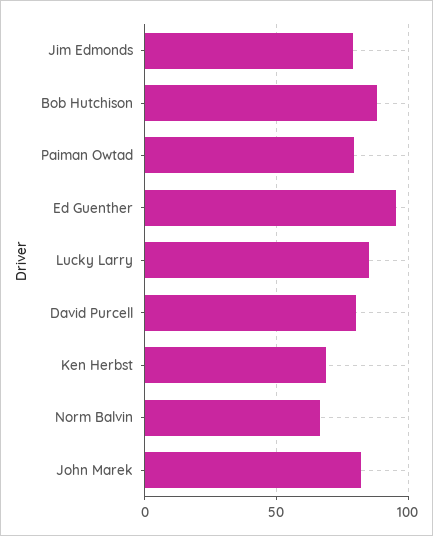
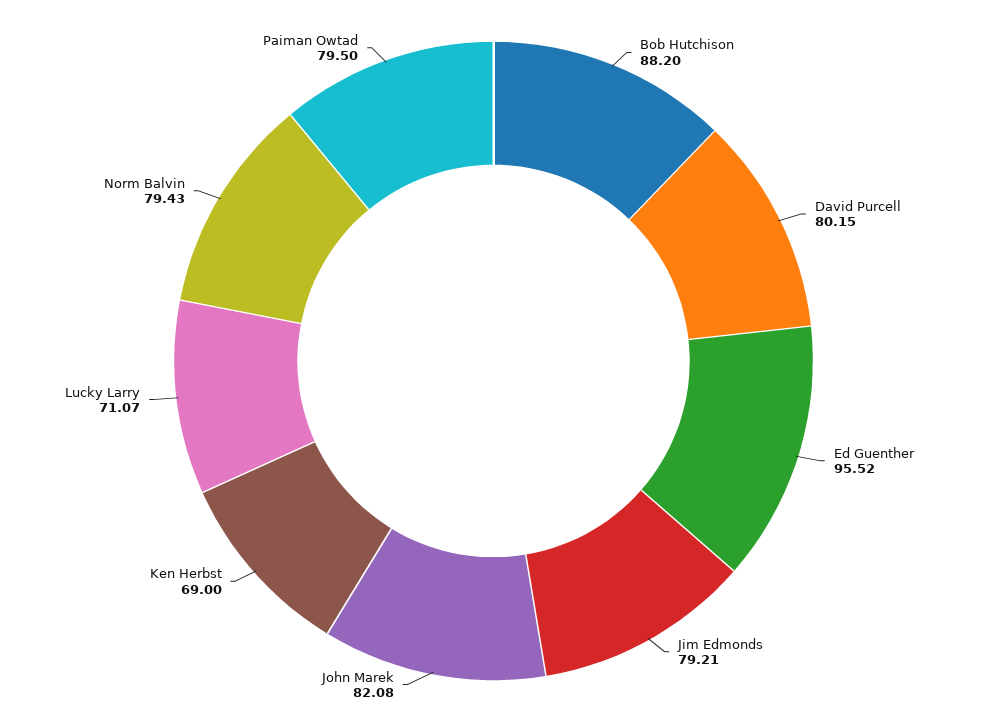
  {
    "Jim Edmonds": 79.21,
    "Bob Hutchison": 88.2,
    "Paiman Owtad": 79.5,
    "Ed Guenther": 95.52,
-   "Lucky Larry": 85,
+   "Lucky Larry": 71.07,
    "David Purcell": 80.15,
    "Ken Herbst": 69,
-   "Norm Balvin": 65,
+   "Norm Balvin": 79.43,
    "John Marek": 82.08
  }

